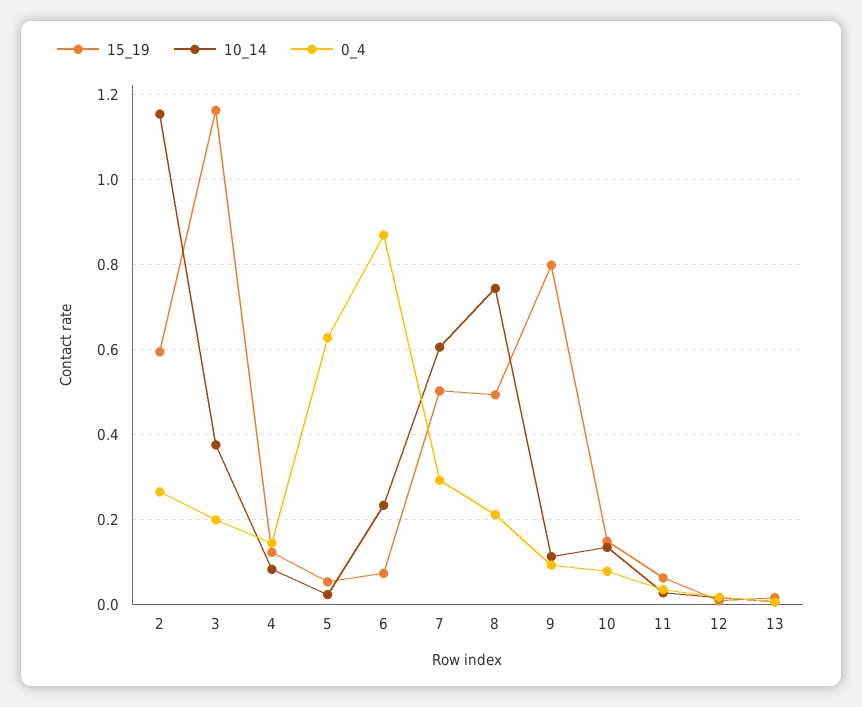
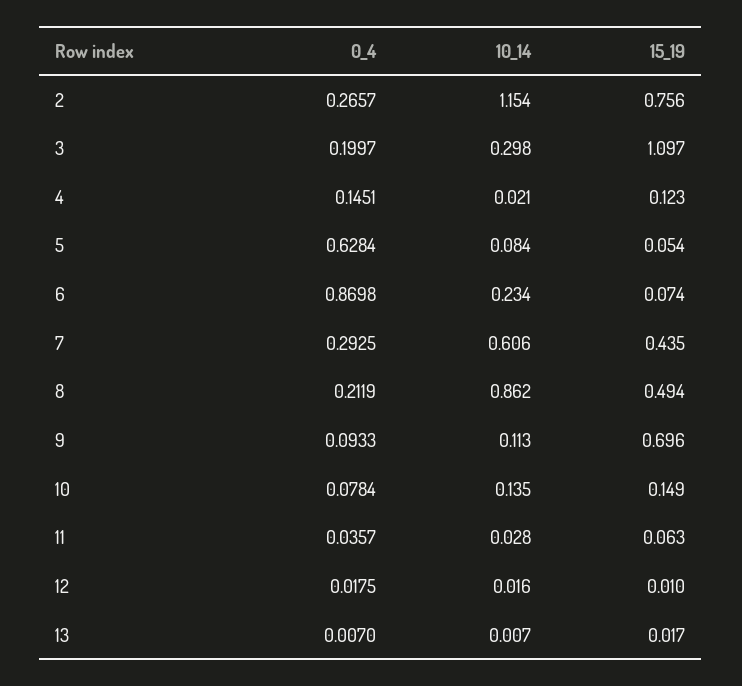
  {
    "15_19": {
-     "2": 0.6,
+     "2": 0.756,
-     "3": 1.16,
+     "3": 1.097,
      "4": 0.123,
      "5": 0.054,
      "6": 0.074,
-     "7": 0.5,
+     "7": 0.435,
      "8": 0.494,
-     "9": 0.8,
+     "9": 0.696,
      "10": 0.149,
      "11": 0.063,
      "12": 0.01,
      "13": 0.017
    },
    "10_14": {
      "2": 1.154,
-     "3": 0.38,
+     "3": 0.298,
-     "4": 0.08,
+     "4": 0.021,
-     "5": 0.02,
+     "5": 0.084,
      "6": 0.234,
      "7": 0.606,
-     "8": 0.74,
+     "8": 0.862,
      "9": 0.113,
      "10": 0.135,
      "11": 0.028,
      "12": 0.016,
      "13": 0.007
    },
    "0_4": {
      "2": 0.2657,
      "3": 0.1997,
      "4": 0.1451,
      "5": 0.6284,
      "6": 0.8698,
      "7": 0.2925,
      "8": 0.2119,
      "9": 0.0933,
      "10": 0.0784,
      "11": 0.0357,
      "12": 0.0175,
      "13": 0.007
    }
  }

